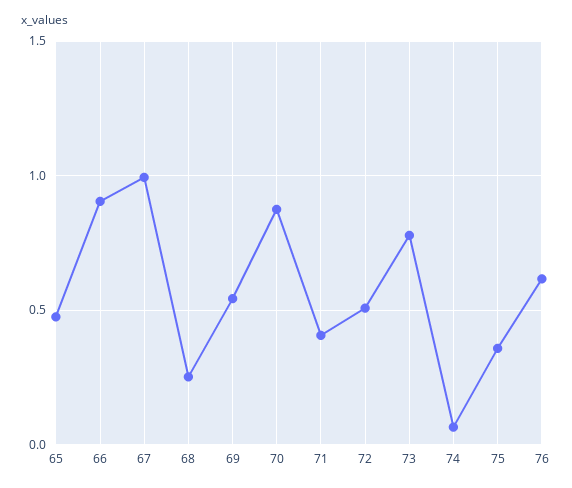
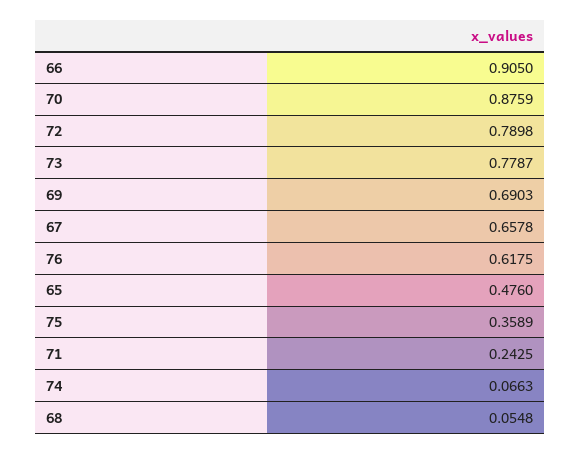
  {
    "65": 0.476,
    "66": 0.905,
-   "67": 1,
+   "67": 0.6578,
-   "68": 0.25,
+   "68": 0.0548,
-   "69": 0.55,
+   "69": 0.6903,
    "70": 0.8759,
-   "71": 0.4,
+   "71": 0.2425,
-   "72": 0.5,
+   "72": 0.7898,
    "73": 0.7787,
    "74": 0.0663,
    "75": 0.3589,
    "76": 0.6175
  }

